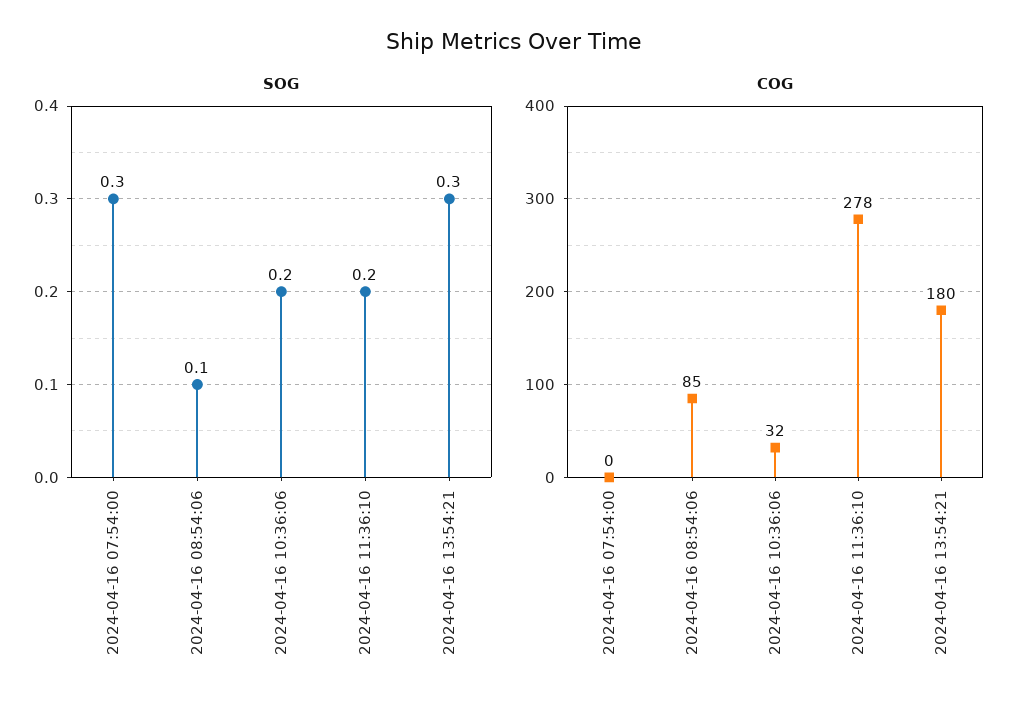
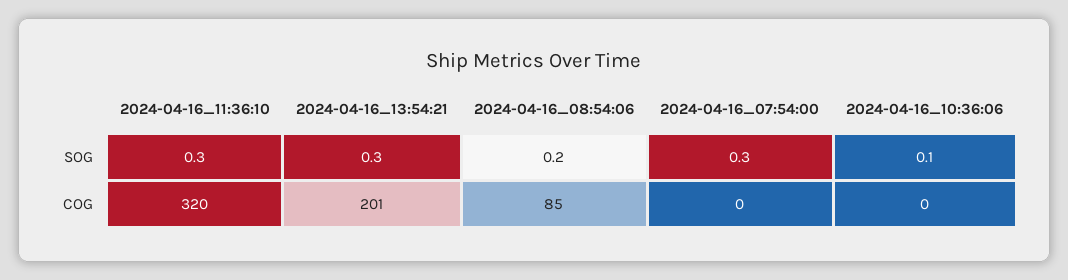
  {
    "SOG": {
      "2024-04-16 07:54:00": 0.3,
-     "2024-04-16 08:54:06": 0.1,
+     "2024-04-16 08:54:06": 0.2,
-     "2024-04-16 10:36:06": 0.2,
+     "2024-04-16 10:36:06": 0.1,
-     "2024-04-16 11:36:10": 0.2,
+     "2024-04-16 11:36:10": 0.3,
      "2024-04-16 13:54:21": 0.3
    },
    "COG": {
      "2024-04-16 07:54:00": 0,
      "2024-04-16 08:54:06": 85,
-     "2024-04-16 10:36:06": 32,
+     "2024-04-16 10:36:06": 0,
-     "2024-04-16 11:36:10": 278,
+     "2024-04-16 11:36:10": 320,
-     "2024-04-16 13:54:21": 180
+     "2024-04-16 13:54:21": 201
    }
  }

